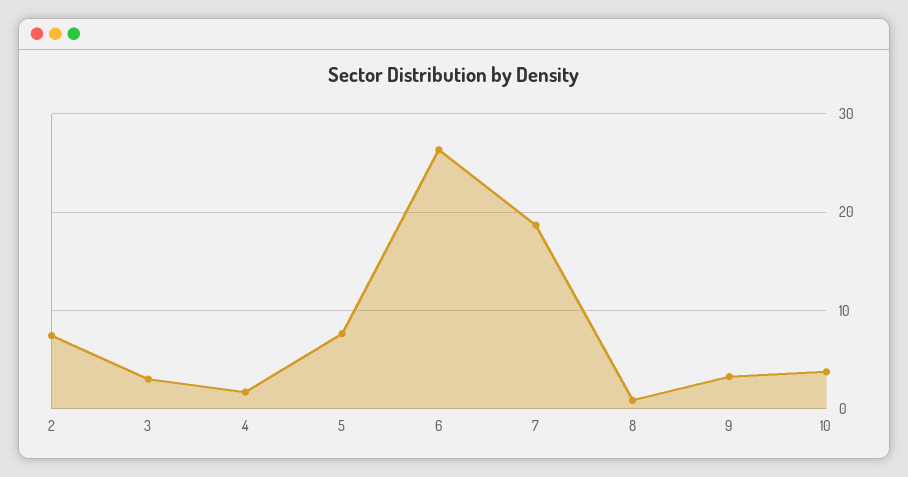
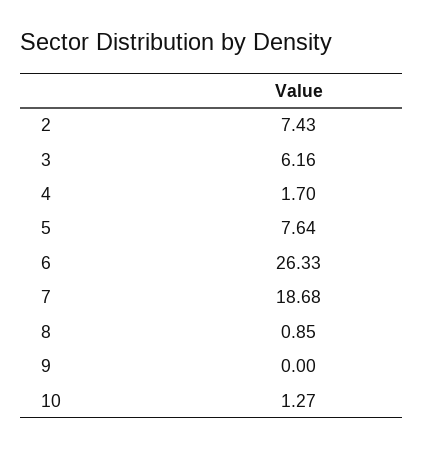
  {
    "2": 7.43,
-   "3": 3,
+   "3": 6.16,
    "4": 1.7,
    "5": 7.64,
    "6": 26.33,
    "7": 18.68,
    "8": 0.85,
-   "9": 3,
+   "9": 0,
-   "10": 4
+   "10": 1.27
  }

